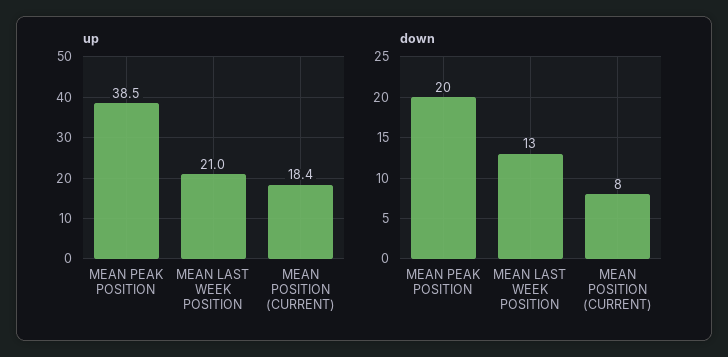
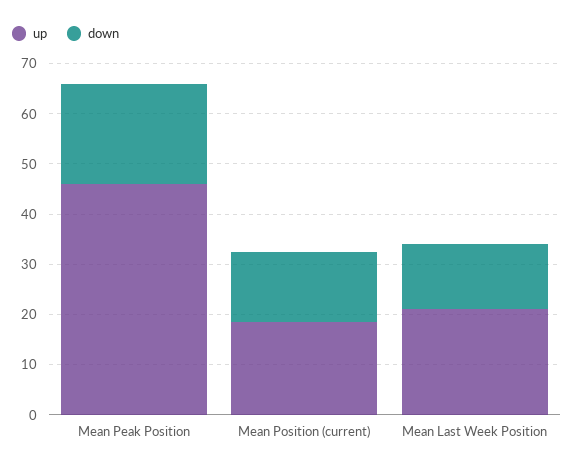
  {
    "up": {
-     "MEAN PEAK POSITION": 38.5,
+     "MEAN PEAK POSITION": 46,
      "MEAN LAST WEEK POSITION": 21,
      "MEAN POSITION (CURRENT)": 18.4
    },
    "down": {
      "MEAN PEAK POSITION": 20,
      "MEAN LAST WEEK POSITION": 13,
-     "MEAN POSITION (CURRENT)": 8
+     "MEAN POSITION (CURRENT)": 14
    }
  }

